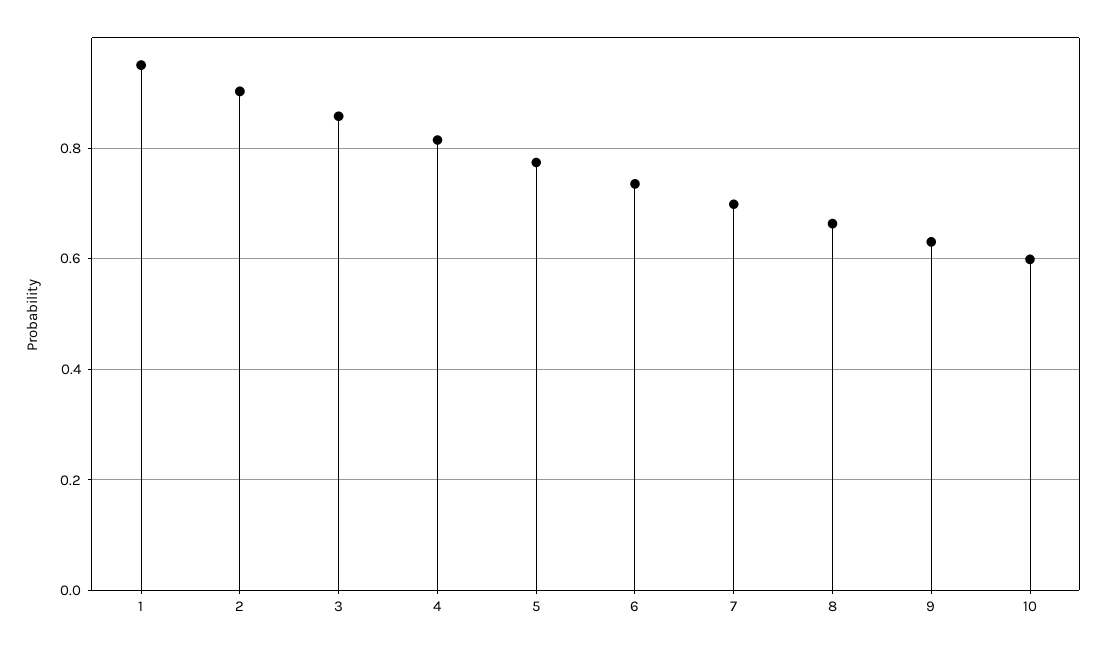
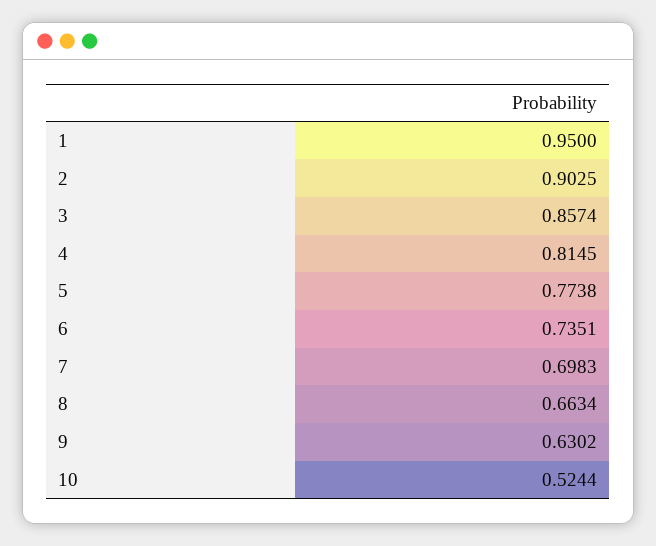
  {
    "1": 0.95,
    "2": 0.9025,
    "3": 0.8574,
    "4": 0.8145,
    "5": 0.7738,
    "6": 0.7351,
    "7": 0.6983,
    "8": 0.6634,
    "9": 0.6302,
-   "10": 0.6
+   "10": 0.5244
  }

